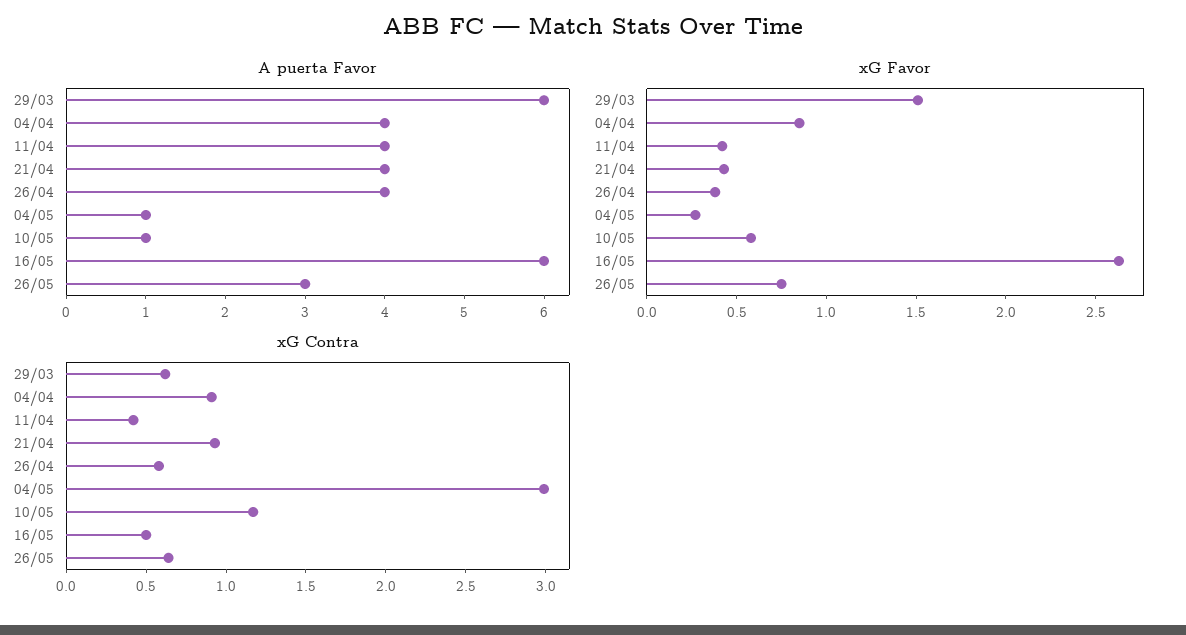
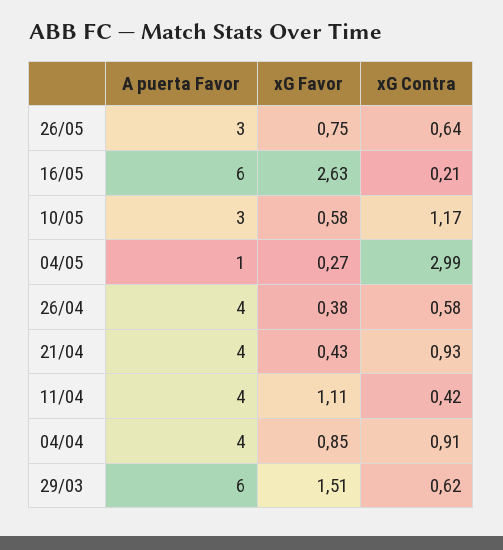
  {
    "A puerta Favor": {
      "29/03": 6,
      "04/04": 4,
      "11/04": 4,
      "21/04": 4,
      "26/04": 4,
      "04/05": 1,
-     "10/05": 1,
+     "10/05": 3,
      "16/05": 6,
      "26/05": 3
    },
    "xG Favor": {
      "29/03": 1.51,
      "04/04": 0.85,
-     "11/04": 0.4,
+     "11/04": 1.11,
      "21/04": 0.43,
      "26/04": 0.38,
      "04/05": 0.27,
      "10/05": 0.58,
      "16/05": 2.63,
      "26/05": 0.75
    },
    "xG Contra": {
      "29/03": 0.62,
      "04/04": 0.91,
      "11/04": 0.42,
      "21/04": 0.93,
      "26/04": 0.58,
      "04/05": 2.99,
      "10/05": 1.17,
-     "16/05": 0.5,
+     "16/05": 0.21,
      "26/05": 0.64
    }
  }

